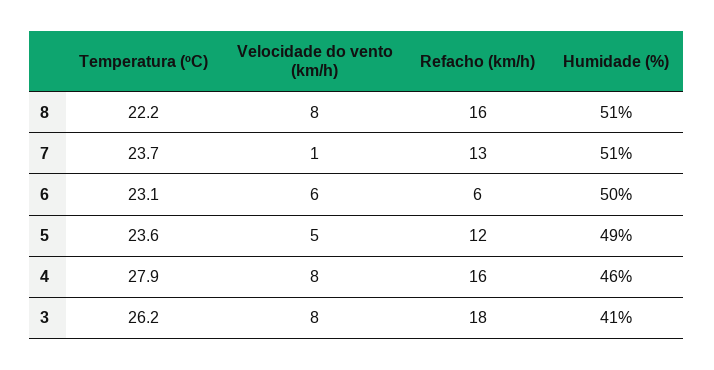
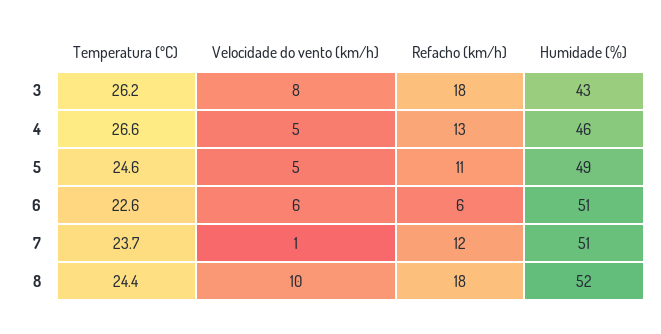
  {
    "Temperatura (ºC)": {
-     "8": 22.2,
+     "8": 24.4,
      "7": 23.7,
-     "6": 23.1,
+     "6": 22.6,
-     "5": 23.6,
+     "5": 24.6,
-     "4": 27.9,
+     "4": 26.6,
      "3": 26.2
    },
    "Velocidade do vento (km/h)": {
-     "8": 8,
+     "8": 10,
      "7": 1,
      "6": 6,
      "5": 5,
-     "4": 8,
+     "4": 5,
      "3": 8
    },
    "Refacho (km/h)": {
-     "8": 16,
+     "8": 18,
-     "7": 13,
+     "7": 12,
      "6": 6,
-     "5": 12,
+     "5": 11,
-     "4": 16,
+     "4": 13,
      "3": 18
    },
    "Humidade (%)": {
-     "8": 51,
+     "8": 52,
      "7": 51,
-     "6": 50,
+     "6": 51,
      "5": 49,
      "4": 46,
-     "3": 41
+     "3": 43
    }
  }

